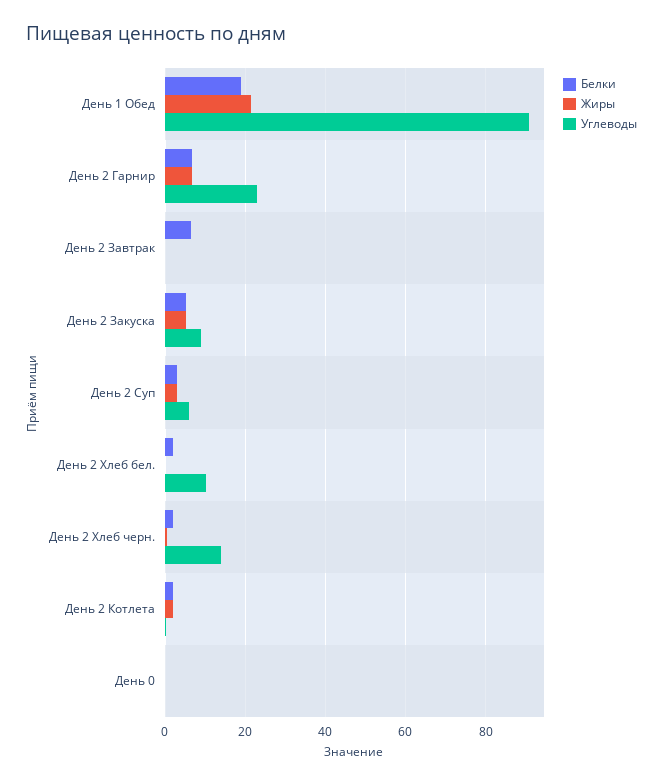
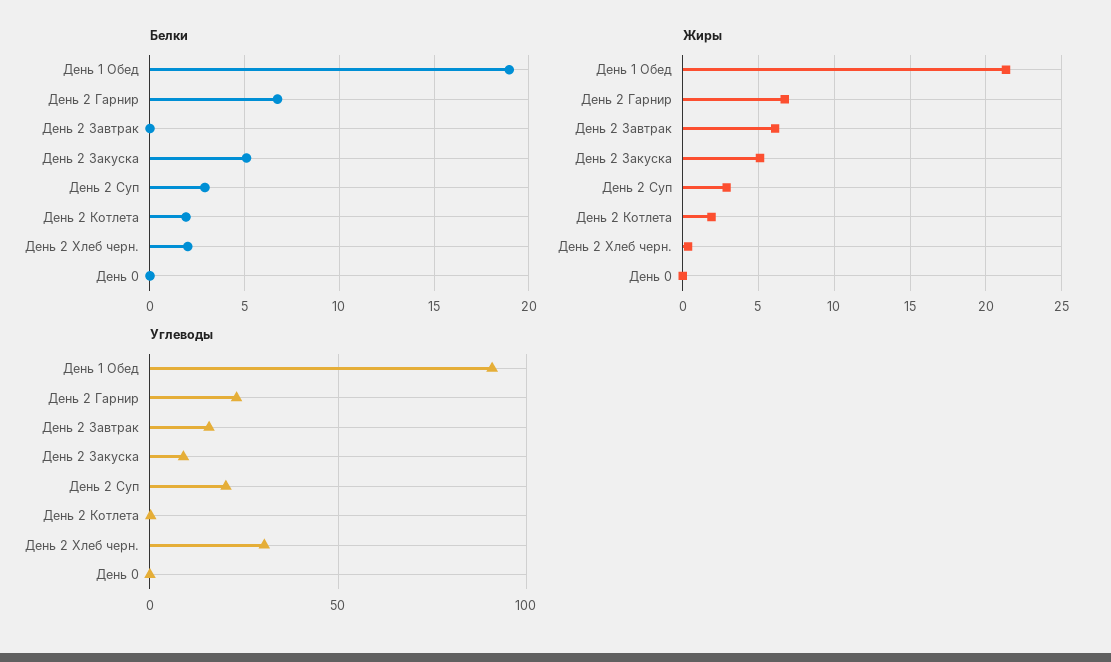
  {
    "Белки": {
      "День 1 Обед": 19,
      "День 2 Гарнир": 6.5,
-     "День 2 Завтрак": 6,
+     "День 2 Завтрак": 0,
      "День 2 Закуска": 5,
      "День 2 Суп": 3,
-     "День 2 Хлеб бел.": 2,
      "День 2 Хлеб черн.": 2,
      "День 2 Котлета": 2,
      "День 0": 0
    },
    "Жиры": {
      "День 1 Обед": 21.5,
      "День 2 Гарнир": 6.5,
-     "День 2 Завтрак": 0,
+     "День 2 Завтрак": 6,
      "День 2 Закуска": 5,
      "День 2 Суп": 3,
-     "День 2 Хлеб бел.": 0,
      "День 2 Хлеб черн.": 0.5,
      "День 2 Котлета": 2,
      "День 0": 0
    },
    "Углеводы": {
      "День 1 Обед": 90,
      "День 2 Гарнир": 24,
-     "День 2 Завтрак": 0,
+     "День 2 Завтрак": 15,
      "День 2 Закуска": 8,
-     "День 2 Суп": 6,
+     "День 2 Суп": 20,
-     "День 2 Хлеб бел.": 10,
-     "День 2 Хлеб черн.": 14,
+     "День 2 Хлеб черн.": 30,
      "День 2 Котлета": 0,
      "День 0": 0
    }
  }

